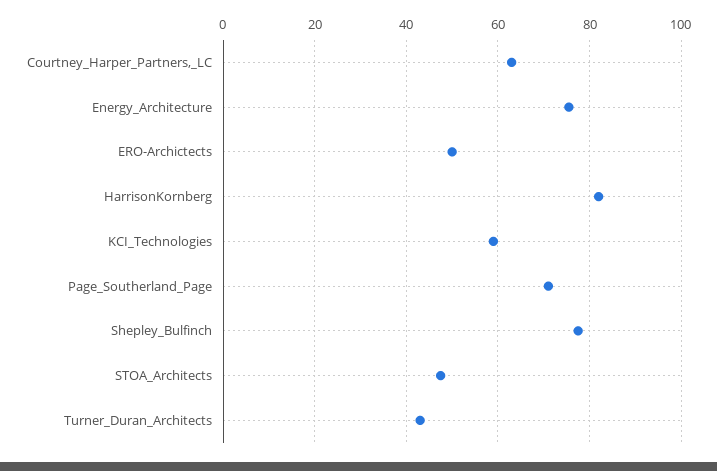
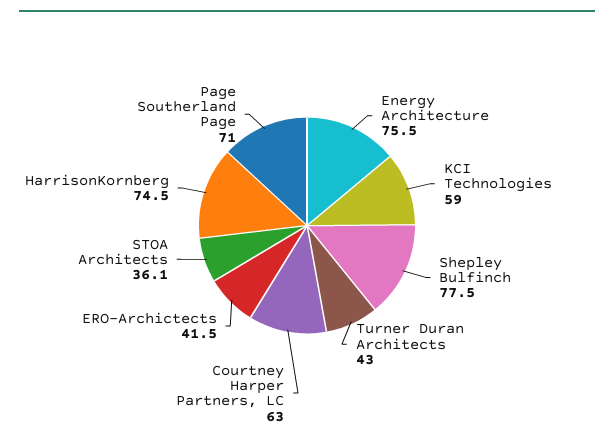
  {
    "Courtney_Harper_Partners,_LC": 63,
    "Energy_Architecture": 75.5,
-   "ERO-Archictects": 50,
+   "ERO-Archictects": 41.5,
-   "HarrisonKornberg": 82,
+   "HarrisonKornberg": 74.5,
    "KCI_Technologies": 59,
    "Page_Southerland_Page": 71,
    "Shepley_Bulfinch": 77.5,
-   "STOA_Architects": 48,
+   "STOA_Architects": 36.1,
    "Turner_Duran_Architects": 43
  }

